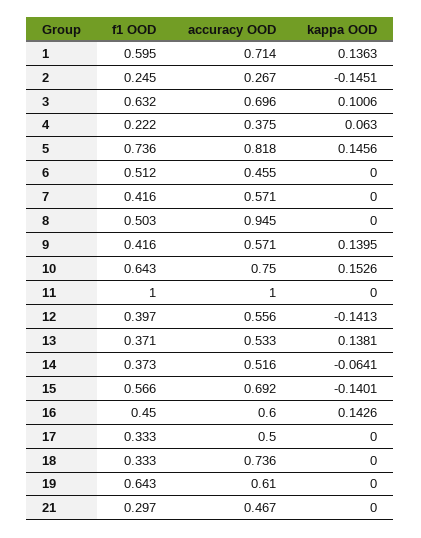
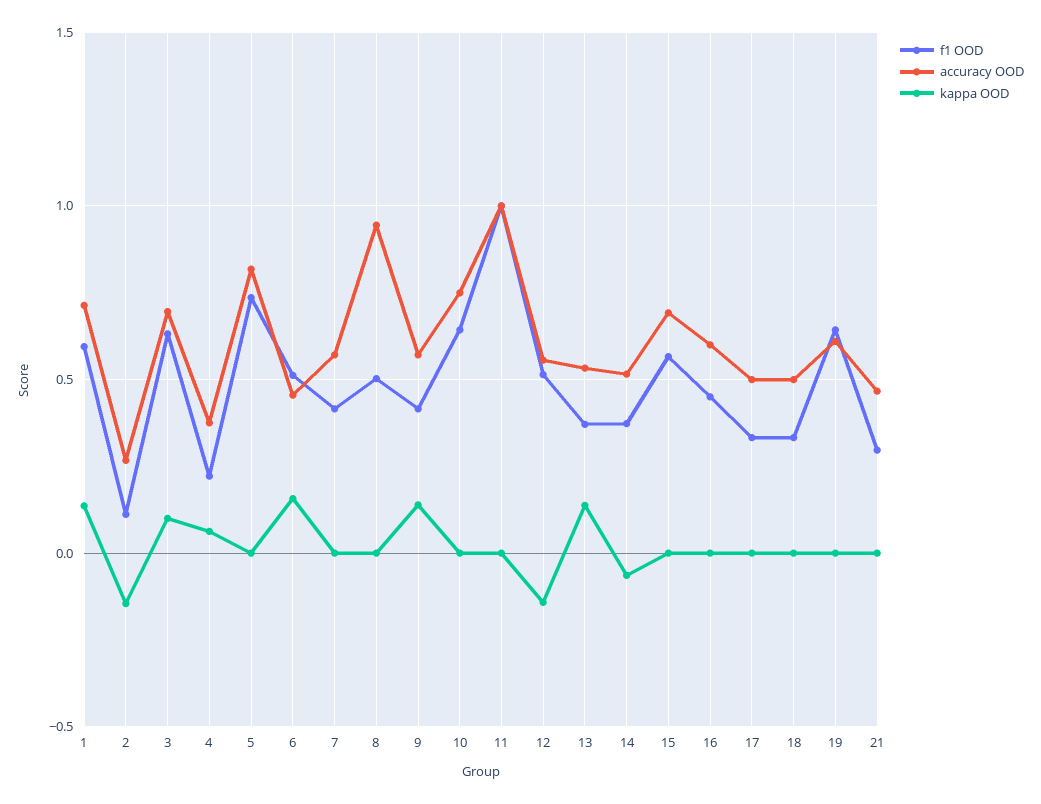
  {
    "f1 OOD": {
      "1": 0.595,
-     "2": 0.245,
+     "2": 0.1,
      "3": 0.632,
      "4": 0.222,
      "5": 0.736,
      "6": 0.512,
      "7": 0.416,
      "8": 0.503,
      "9": 0.416,
      "10": 0.643,
      "11": 1,
-     "12": 0.397,
+     "12": 0.5,
      "13": 0.371,
      "14": 0.373,
      "15": 0.566,
      "16": 0.45,
      "17": 0.333,
      "18": 0.333,
      "19": 0.643,
      "21": 0.297
    },
    "accuracy OOD": {
      "1": 0.714,
      "2": 0.267,
      "3": 0.696,
      "4": 0.375,
      "5": 0.818,
      "6": 0.455,
      "7": 0.571,
      "8": 0.945,
      "9": 0.571,
      "10": 0.75,
      "11": 1,
      "12": 0.556,
      "13": 0.533,
      "14": 0.516,
      "15": 0.692,
      "16": 0.6,
      "17": 0.5,
-     "18": 0.736,
+     "18": 0.5,
      "19": 0.61,
      "21": 0.467
    },
    "kappa OOD": {
      "1": 0.1363,
      "2": -0.1451,
      "3": 0.1006,
      "4": 0.063,
-     "5": 0.1456,
+     "5": 0,
-     "6": 0,
+     "6": 0.15,
      "7": 0,
      "8": 0,
      "9": 0.1395,
-     "10": 0.1526,
+     "10": 0,
      "11": 0,
      "12": -0.1413,
      "13": 0.1381,
      "14": -0.0641,
-     "15": -0.1401,
+     "15": 0,
-     "16": 0.1426,
+     "16": 0,
      "17": 0,
      "18": 0,
      "19": 0,
      "21": 0
    }
  }

